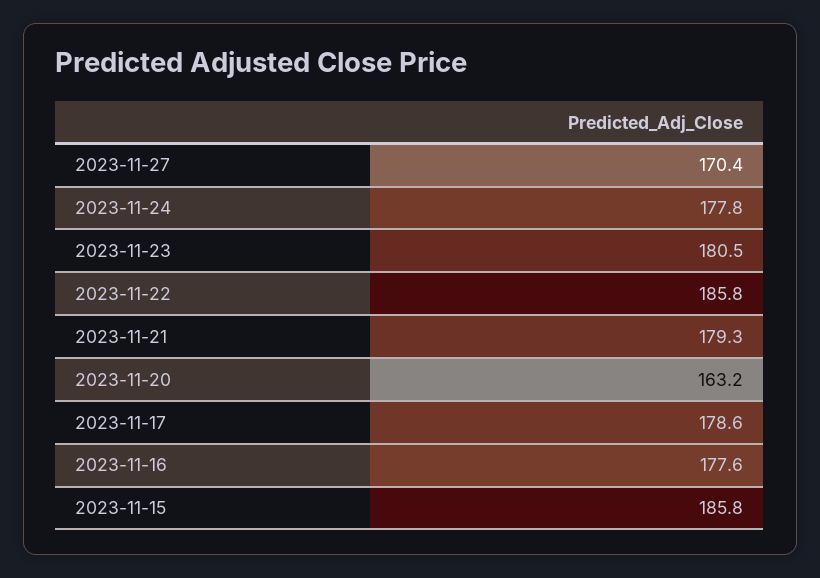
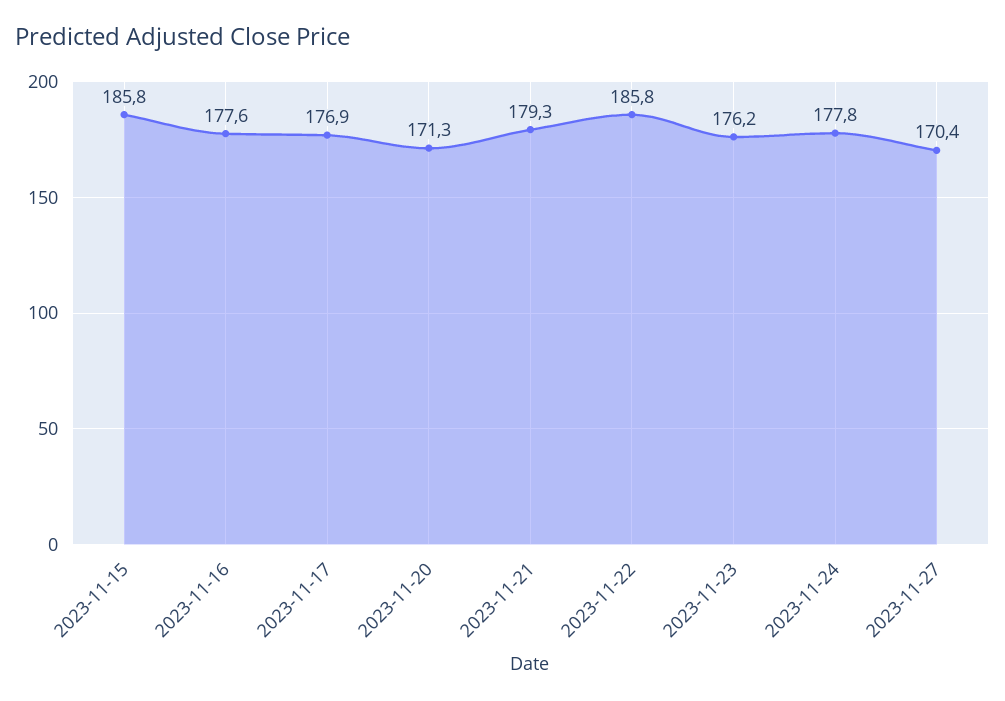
  {
    "2023-11-27": 170.4,
    "2023-11-24": 177.8,
-   "2023-11-23": 180.5,
+   "2023-11-23": 176.2,
    "2023-11-22": 185.8,
    "2023-11-21": 179.3,
-   "2023-11-20": 163.2,
+   "2023-11-20": 171.3,
-   "2023-11-17": 178.6,
+   "2023-11-17": 176.9,
    "2023-11-16": 177.6,
    "2023-11-15": 185.8
  }

